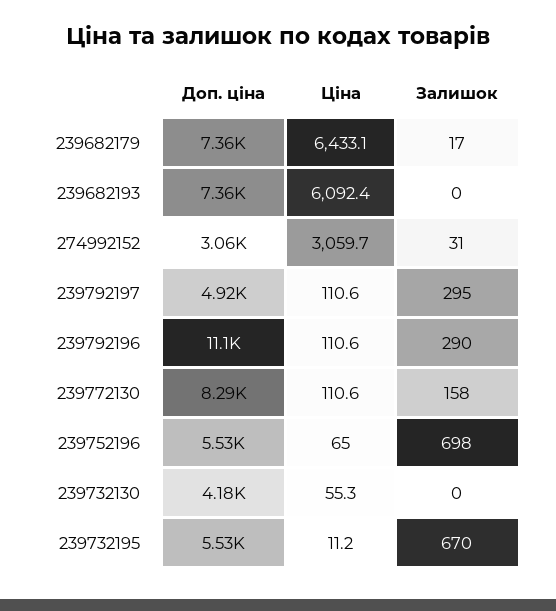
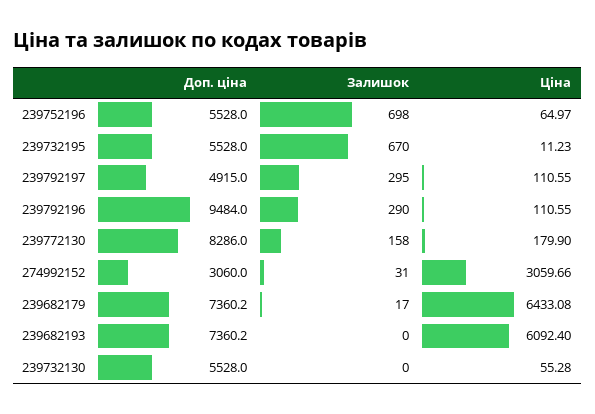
  {
    "Доп. ціна": {
      "239682179": 7360.2,
      "239682193": 7360.2,
      "274992152": 3060,
      "239792197": 4915,
-     "239792196": 11100,
+     "239792196": 9484,
      "239772130": 8286,
      "239752196": 5528,
-     "239732130": 4180,
+     "239732130": 5528,
      "239732195": 5528
    },
    "Ціна": {
      "239682179": 6433.08,
      "239682193": 6092.4,
      "274992152": 3059.66,
      "239792197": 110.55,
      "239792196": 110.55,
-     "239772130": 110.6,
+     "239772130": 179.9,
      "239752196": 64.97,
      "239732130": 55.28,
      "239732195": 11.23
    },
    "Залишок": {
      "239682179": 17,
      "239682193": 0,
      "274992152": 31,
      "239792197": 295,
      "239792196": 290,
      "239772130": 158,
      "239752196": 698,
      "239732130": 0,
      "239732195": 670
    }
  }

